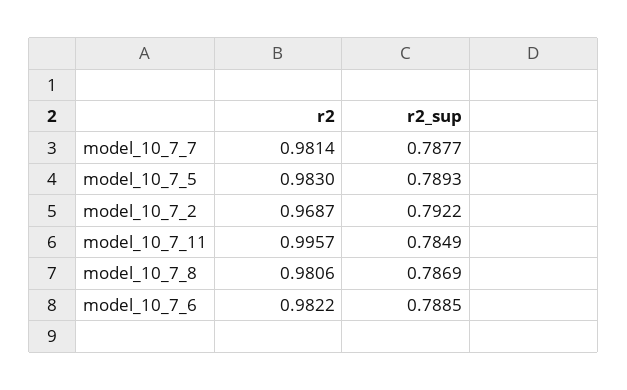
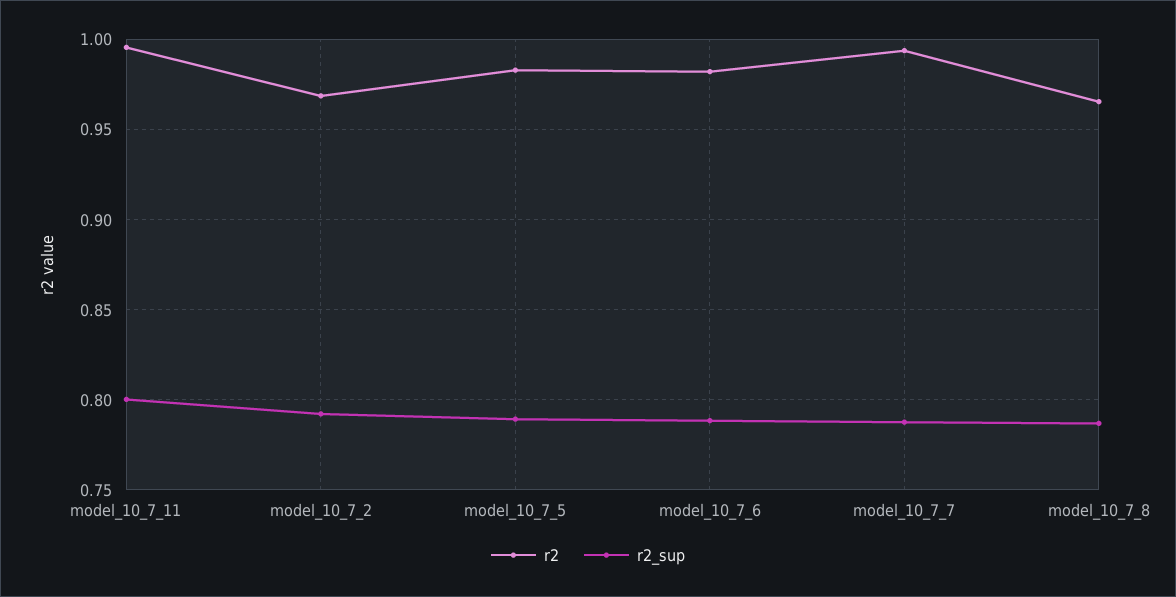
  {
    "r2": {
-     "model_10_7_7": 0.9814,
+     "model_10_7_7": 0.995,
      "model_10_7_5": 0.983,
      "model_10_7_2": 0.9687,
      "model_10_7_11": 0.9957,
-     "model_10_7_8": 0.9806,
+     "model_10_7_8": 0.965,
      "model_10_7_6": 0.9822
    },
    "r2_sup": {
      "model_10_7_7": 0.7877,
      "model_10_7_5": 0.7893,
      "model_10_7_2": 0.7922,
-     "model_10_7_11": 0.7849,
+     "model_10_7_11": 0.8,
      "model_10_7_8": 0.7869,
      "model_10_7_6": 0.7885
    }
  }

